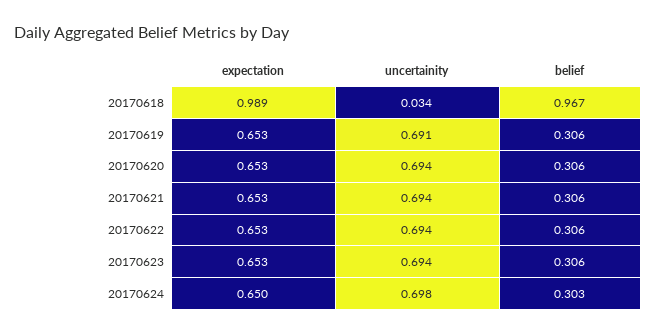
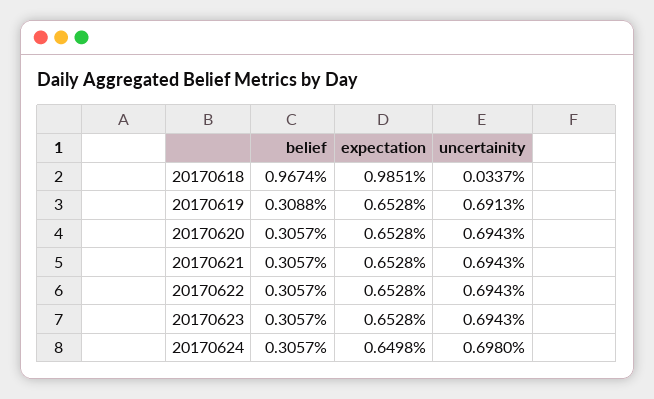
  {
    "expectation": {
-     "20170618": 0.989,
+     "20170618": 0.9851,
      "20170619": 0.6528,
      "20170620": 0.6528,
      "20170621": 0.6528,
      "20170622": 0.6528,
      "20170623": 0.6528,
      "20170624": 0.6498
    },
    "uncertainity": {
      "20170618": 0.0337,
      "20170619": 0.6913,
      "20170620": 0.6943,
      "20170621": 0.6943,
      "20170622": 0.6943,
      "20170623": 0.6943,
      "20170624": 0.698
    },
    "belief": {
      "20170618": 0.9674,
-     "20170619": 0.306,
+     "20170619": 0.3088,
      "20170620": 0.3057,
      "20170621": 0.3057,
      "20170622": 0.3057,
      "20170623": 0.3057,
-     "20170624": 0.303
+     "20170624": 0.3057
    }
  }

